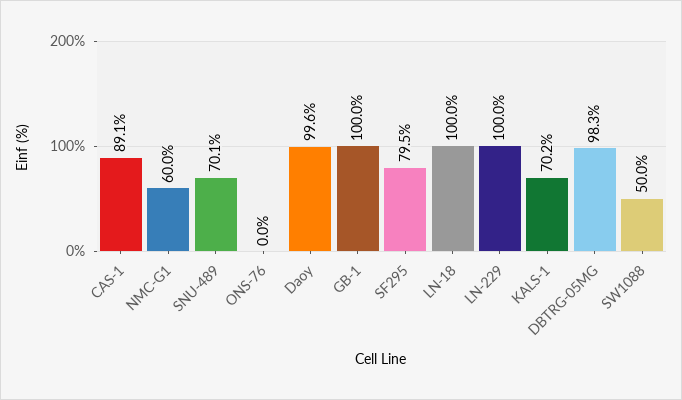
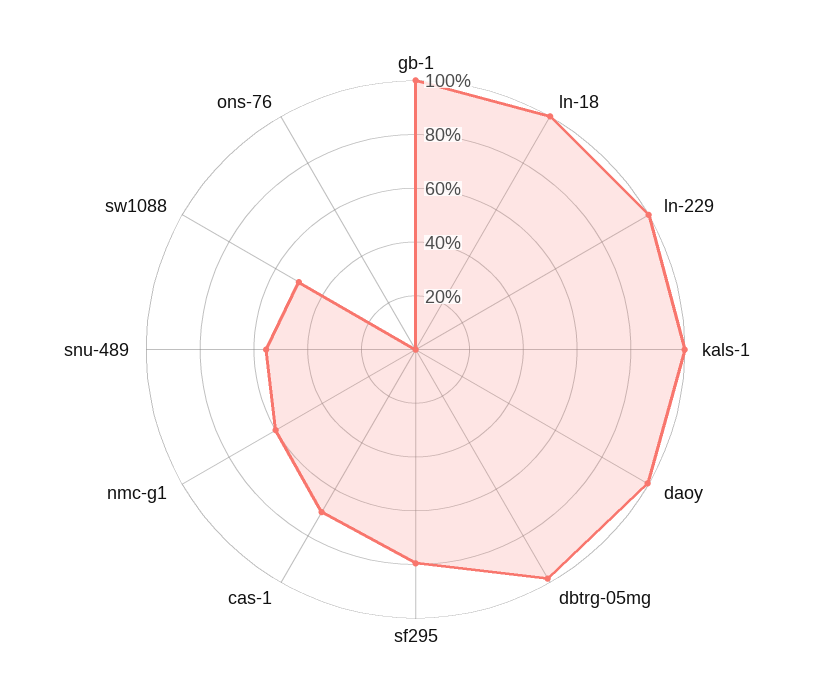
  {
-   "CAS-1": 89.1,
+   "CAS-1": 70,
    "NMC-G1": 60,
-   "SNU-489": 70.1,
+   "SNU-489": 55,
    "ONS-76": 0,
    "Daoy": 99.6,
    "GB-1": 100,
    "SF295": 79.5,
    "LN-18": 100,
    "LN-229": 100,
-   "KALS-1": 70.2,
+   "KALS-1": 100,
    "DBTRG-05MG": 98.3,
    "SW1088": 50
  }

